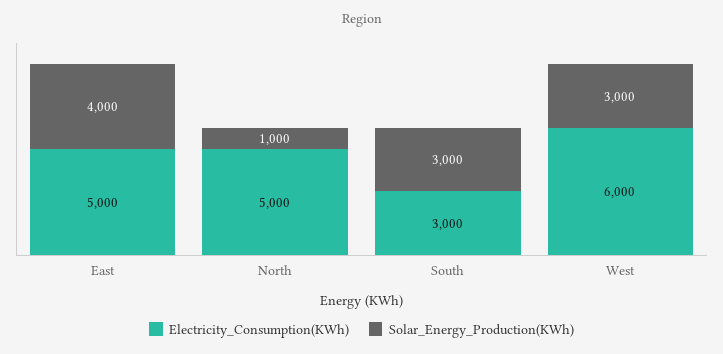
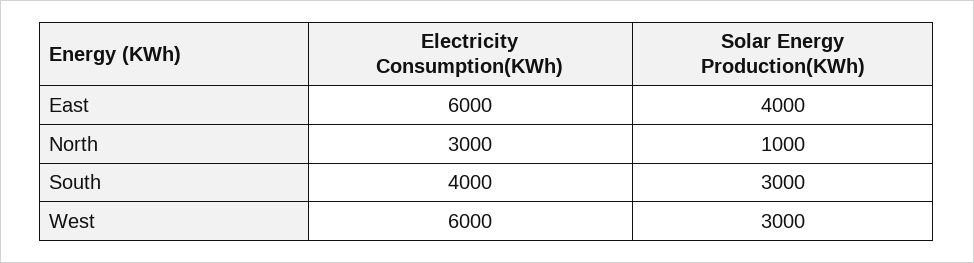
  {
    "Electricity_Consumption(KWh)": {
-     "East": 5000,
+     "East": 6000,
-     "North": 5000,
+     "North": 3000,
-     "South": 3000,
+     "South": 4000,
      "West": 6000
    },
    "Solar_Energy_Production(KWh)": {
      "East": 4000,
      "North": 1000,
      "South": 3000,
      "West": 3000
    }
  }

